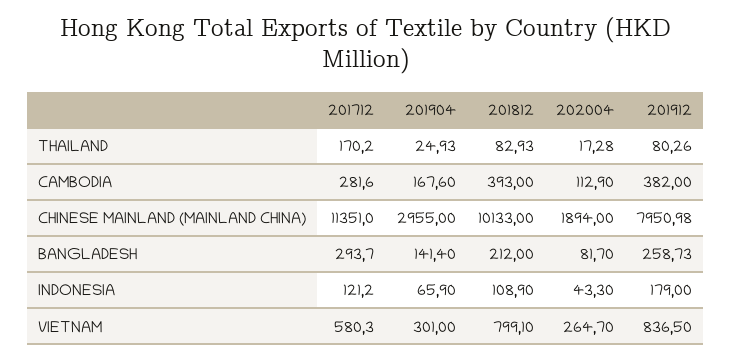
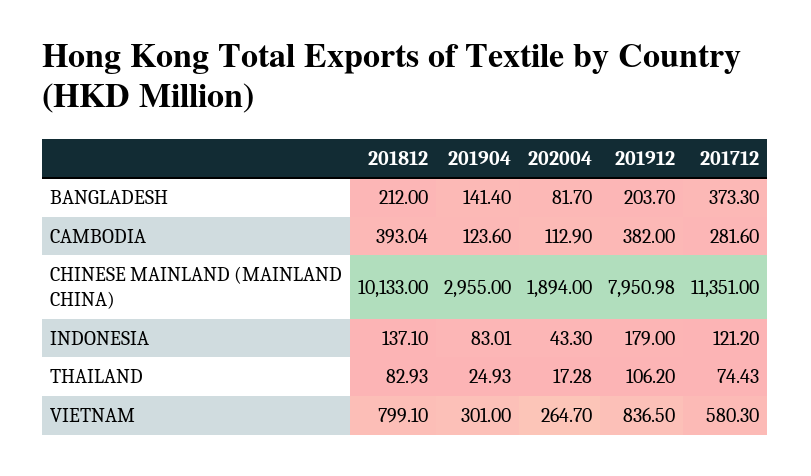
  {
    "201712": {
-     "THAILAND": 170.2,
+     "THAILAND": 74.43,
      "CAMBODIA": 281.6,
      "CHINESE MAINLAND (MAINLAND CHINA)": 11351,
-     "BANGLADESH": 293.7,
+     "BANGLADESH": 373.3,
      "INDONESIA": 121.2,
      "VIETNAM": 580.3
    },
    "201904": {
      "THAILAND": 24.93,
-     "CAMBODIA": 167.6,
+     "CAMBODIA": 123.6,
      "CHINESE MAINLAND (MAINLAND CHINA)": 2955,
      "BANGLADESH": 141.4,
-     "INDONESIA": 65.9,
+     "INDONESIA": 83.01,
      "VIETNAM": 301
    },
    "201812": {
      "THAILAND": 82.93,
-     "CAMBODIA": 393,
+     "CAMBODIA": 393.04,
      "CHINESE MAINLAND (MAINLAND CHINA)": 10133,
      "BANGLADESH": 212,
-     "INDONESIA": 108.9,
+     "INDONESIA": 137.1,
      "VIETNAM": 799.1
    },
    "202004": {
      "THAILAND": 17.28,
      "CAMBODIA": 112.9,
      "CHINESE MAINLAND (MAINLAND CHINA)": 1894,
      "BANGLADESH": 81.7,
      "INDONESIA": 43.3,
      "VIETNAM": 264.7
    },
    "201912": {
-     "THAILAND": 80.26,
+     "THAILAND": 106.2,
      "CAMBODIA": 382,
      "CHINESE MAINLAND (MAINLAND CHINA)": 7950.98,
-     "BANGLADESH": 258.73,
+     "BANGLADESH": 203.7,
      "INDONESIA": 179,
      "VIETNAM": 836.5
    }
  }

